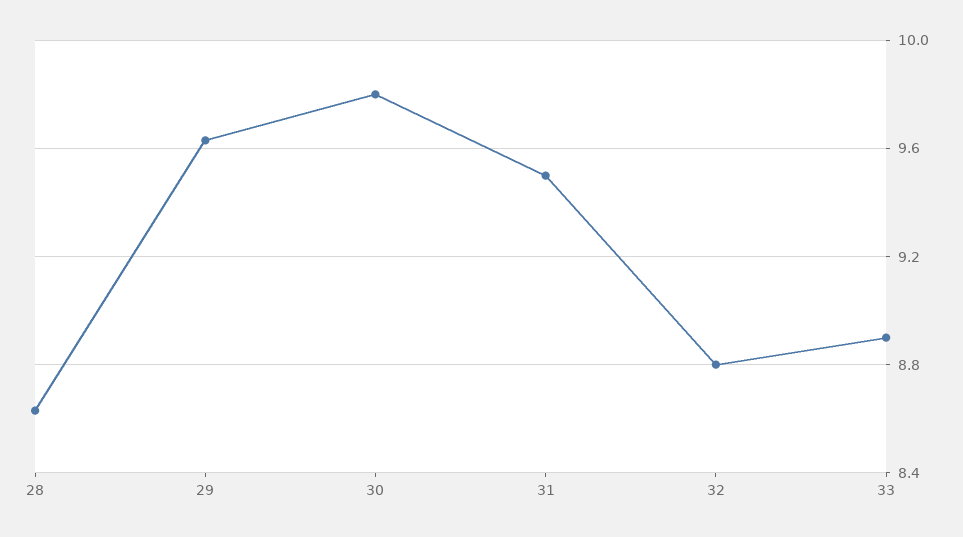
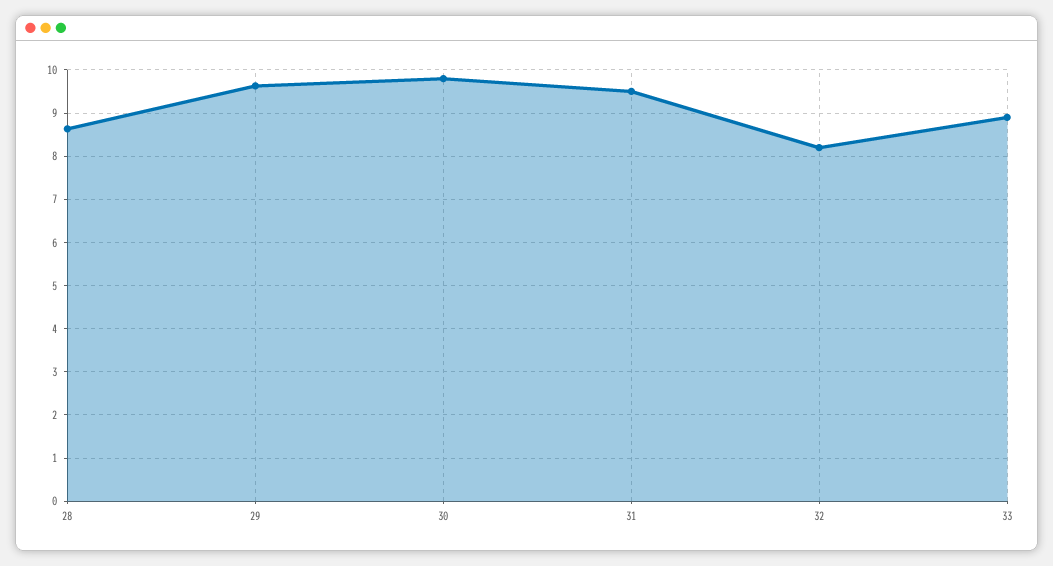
  {
    "28": 8.65,
    "29": 9.65,
    "30": 9.8,
    "31": 9.5,
-   "32": 8.8,
+   "32": 8.2,
    "33": 8.9
  }

